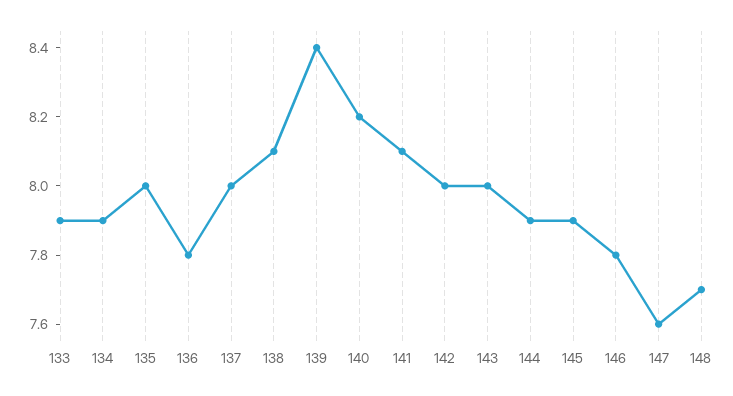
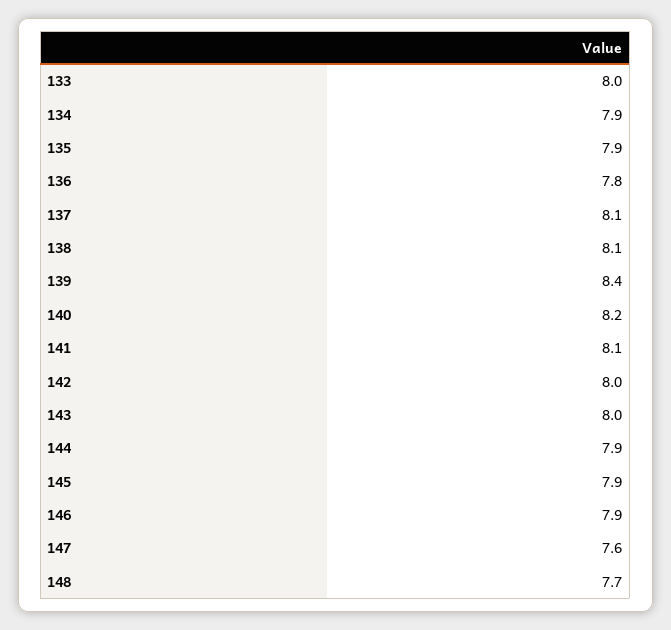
  {
-   "133": 7.9,
+   "133": 8,
    "134": 7.9,
-   "135": 8,
+   "135": 7.9,
    "136": 7.8,
-   "137": 8,
+   "137": 8.1,
    "138": 8.1,
    "139": 8.4,
    "140": 8.2,
    "141": 8.1,
    "142": 8,
    "143": 8,
    "144": 7.9,
    "145": 7.9,
-   "146": 7.8,
+   "146": 7.9,
    "147": 7.6,
    "148": 7.7
  }

